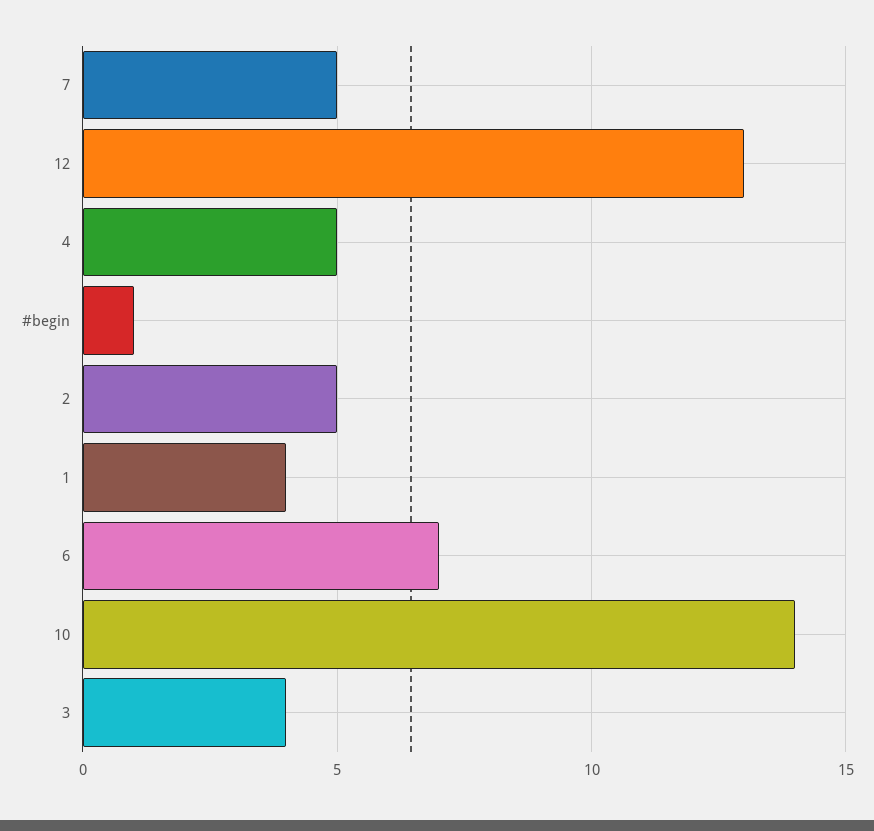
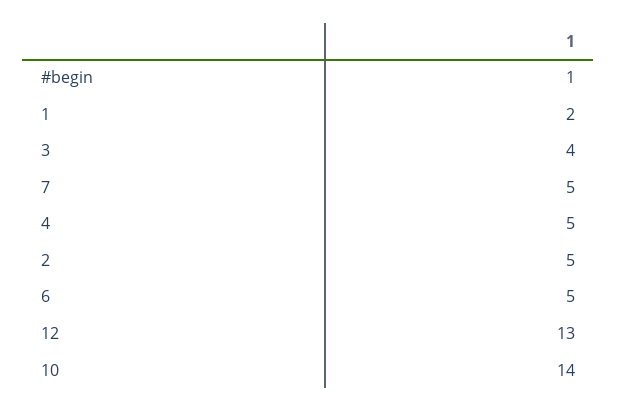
  {
    "7": 5,
    "12": 13,
    "4": 5,
    "#begin": 1,
    "2": 5,
-   "1": 4,
+   "1": 2,
-   "6": 7,
+   "6": 5,
    "10": 14,
    "3": 4
  }

